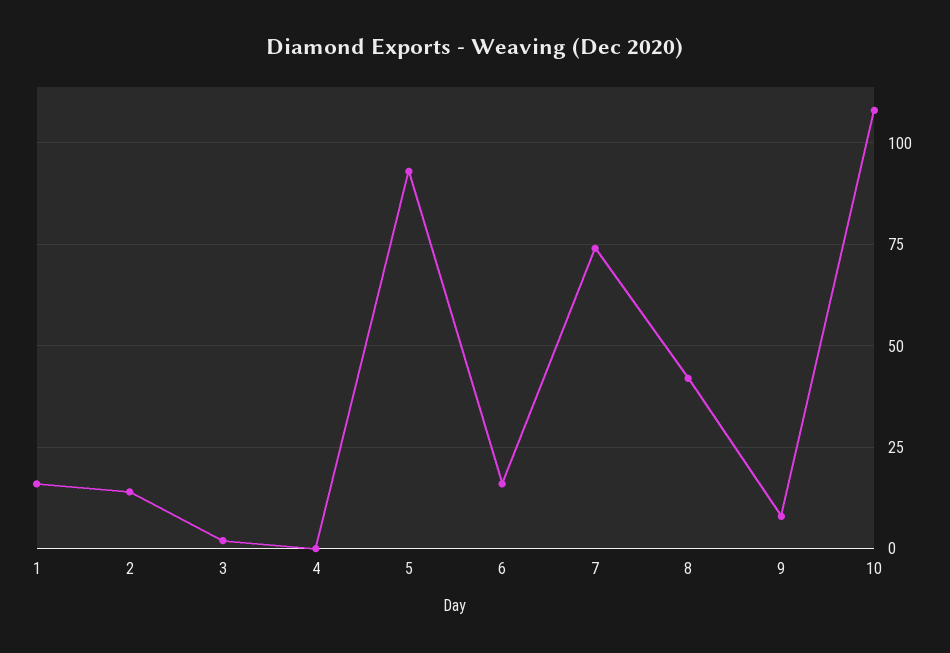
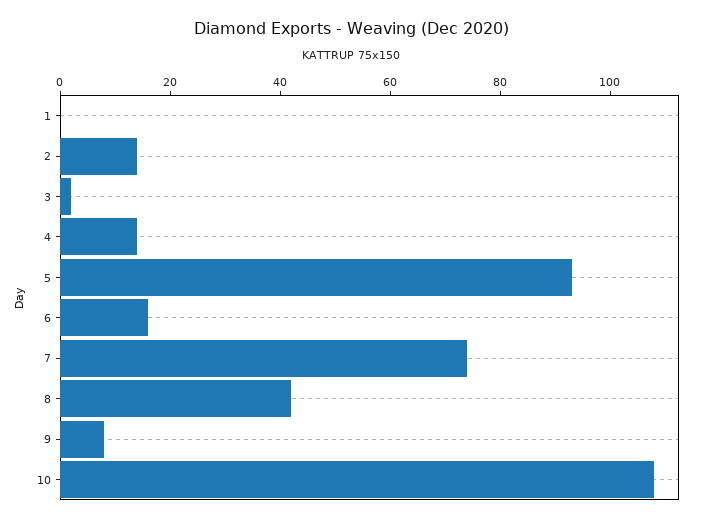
  {
-   "1": 15,
+   "1": 0,
    "2": 15,
    "3": 0,
-   "4": 0,
+   "4": 15,
    "5": 95,
    "6": 15,
    "7": 75,
    "8": 40,
    "9": 10,
    "10": 110
  }

